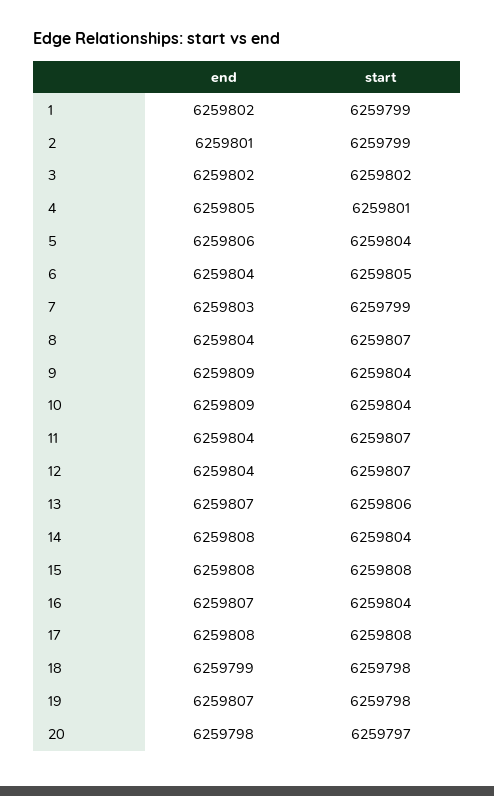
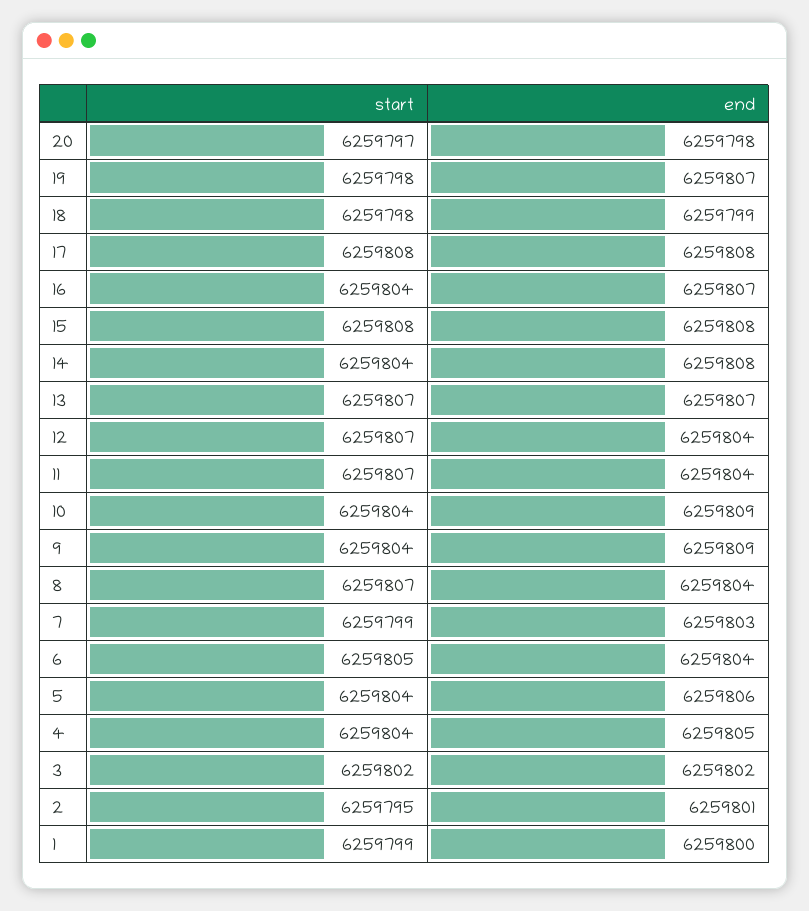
  {
    "end": {
-     "1": 6259802,
+     "1": 6259800,
      "2": 6259801,
      "3": 6259802,
      "4": 6259805,
      "5": 6259806,
      "6": 6259804,
      "7": 6259803,
      "8": 6259804,
      "9": 6259809,
      "10": 6259809,
      "11": 6259804,
      "12": 6259804,
      "13": 6259807,
      "14": 6259808,
      "15": 6259808,
      "16": 6259807,
      "17": 6259808,
      "18": 6259799,
      "19": 6259807,
      "20": 6259798
    },
    "start": {
      "1": 6259799,
-     "2": 6259799,
+     "2": 6259795,
      "3": 6259802,
-     "4": 6259801,
+     "4": 6259804,
      "5": 6259804,
      "6": 6259805,
      "7": 6259799,
      "8": 6259807,
      "9": 6259804,
      "10": 6259804,
      "11": 6259807,
      "12": 6259807,
-     "13": 6259806,
+     "13": 6259807,
      "14": 6259804,
      "15": 6259808,
      "16": 6259804,
      "17": 6259808,
      "18": 6259798,
      "19": 6259798,
      "20": 6259797
    }
  }

